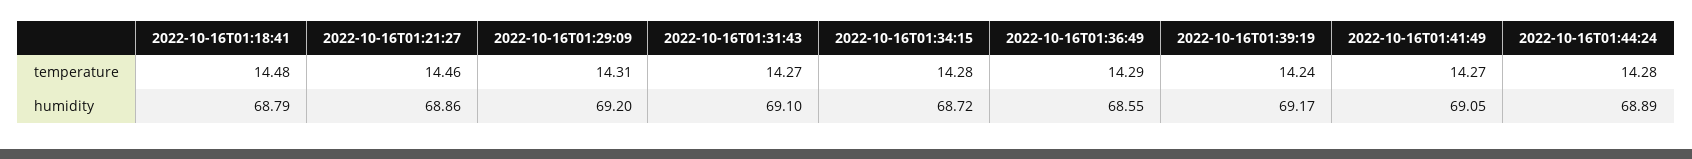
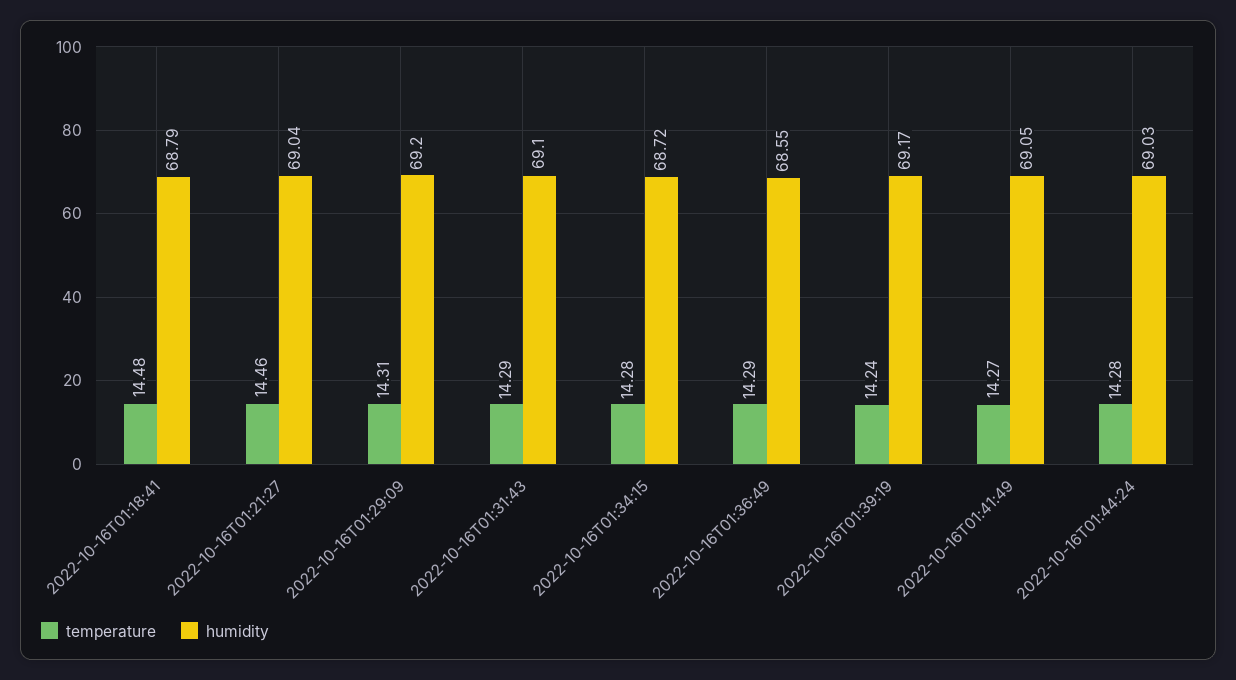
  {
    "temperature": {
      "2022-10-16T01:18:41": 14.48,
      "2022-10-16T01:21:27": 14.46,
      "2022-10-16T01:29:09": 14.31,
-     "2022-10-16T01:31:43": 14.27,
+     "2022-10-16T01:31:43": 14.29,
      "2022-10-16T01:34:15": 14.28,
      "2022-10-16T01:36:49": 14.29,
      "2022-10-16T01:39:19": 14.24,
      "2022-10-16T01:41:49": 14.27,
      "2022-10-16T01:44:24": 14.28
    },
    "humidity": {
      "2022-10-16T01:18:41": 68.79,
-     "2022-10-16T01:21:27": 68.86,
+     "2022-10-16T01:21:27": 69.04,
      "2022-10-16T01:29:09": 69.2,
      "2022-10-16T01:31:43": 69.1,
      "2022-10-16T01:34:15": 68.72,
      "2022-10-16T01:36:49": 68.55,
      "2022-10-16T01:39:19": 69.17,
      "2022-10-16T01:41:49": 69.05,
-     "2022-10-16T01:44:24": 68.89
+     "2022-10-16T01:44:24": 69.03
    }
  }

